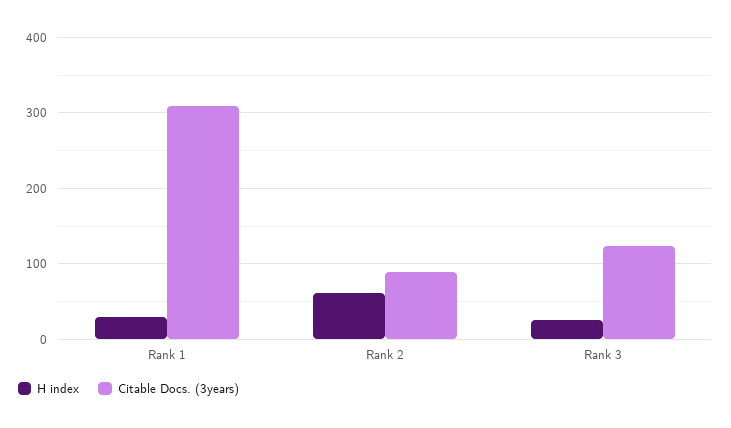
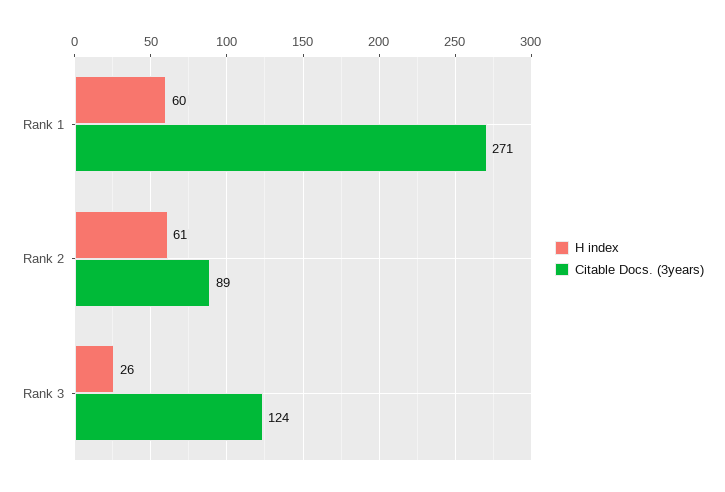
  {
    "H index": {
-     "Rank 1": 30,
+     "Rank 1": 60,
      "Rank 2": 61,
      "Rank 3": 26
    },
    "Citable Docs. (3years)": {
-     "Rank 1": 310,
+     "Rank 1": 271,
      "Rank 2": 89,
      "Rank 3": 124
    }
  }

